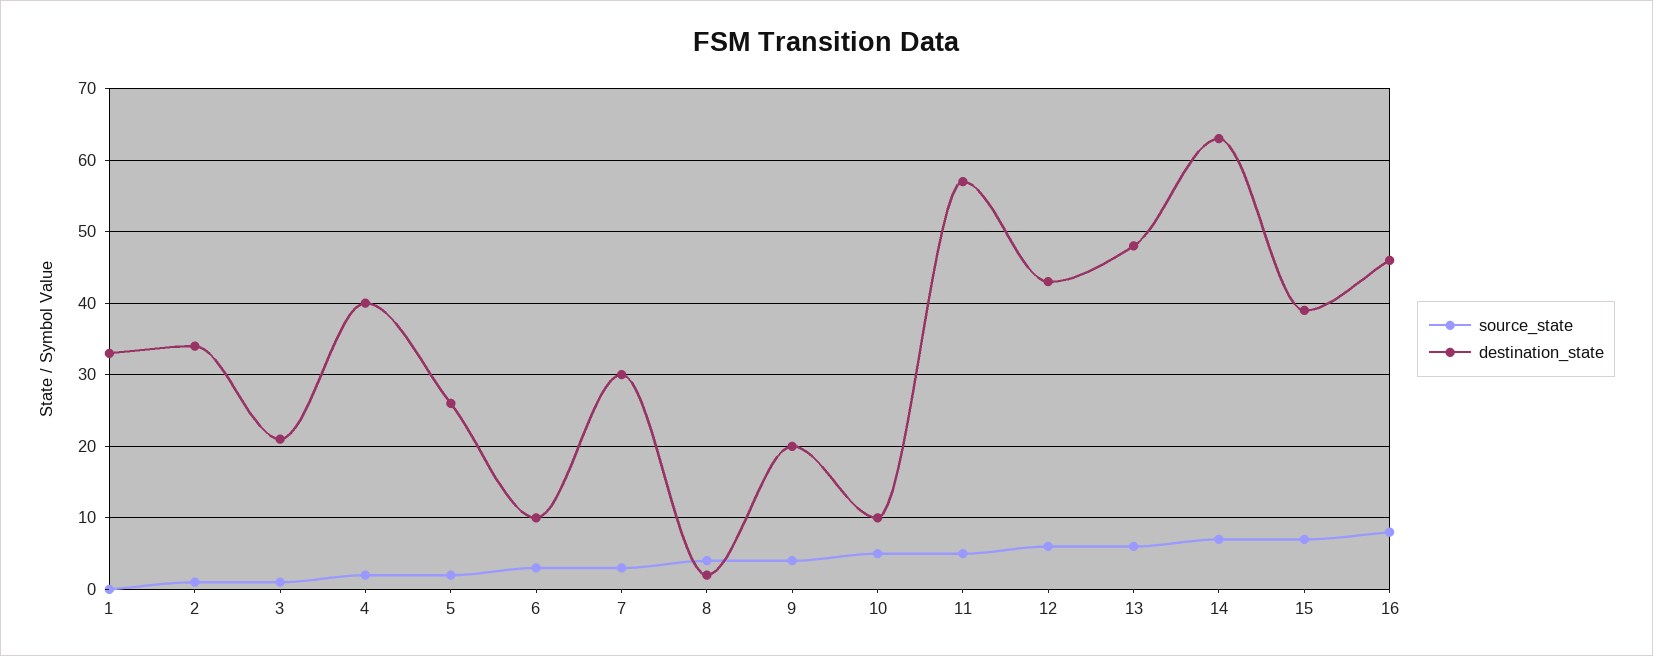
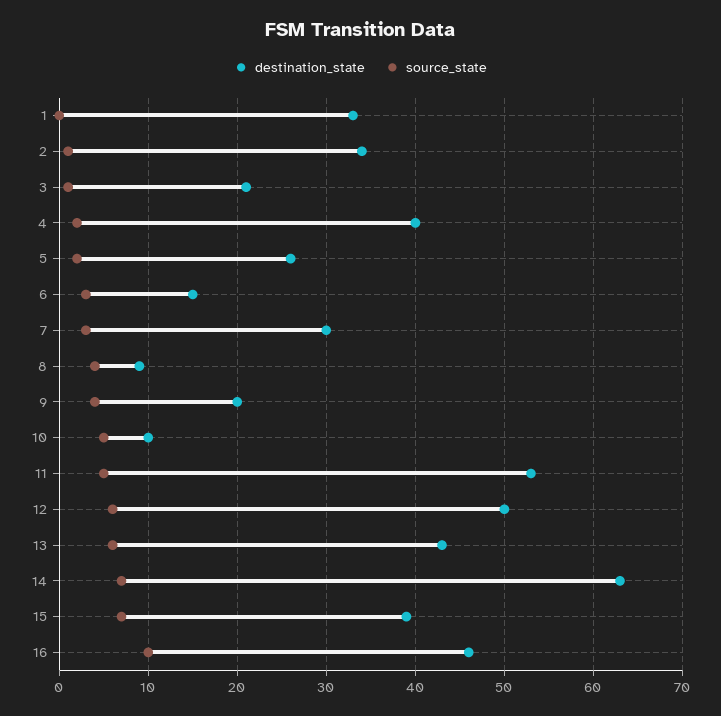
  {
    "source_state": {
      "1": 0,
      "2": 1,
      "3": 1,
      "4": 2,
      "5": 2,
      "6": 3,
      "7": 3,
      "8": 4,
      "9": 4,
      "10": 5,
      "11": 5,
      "12": 6,
      "13": 6,
      "14": 7,
      "15": 7,
-     "16": 8
+     "16": 10
    },
    "destination_state": {
      "1": 33,
      "2": 34,
      "3": 21,
      "4": 40,
      "5": 26,
-     "6": 10,
+     "6": 15,
      "7": 30,
-     "8": 2,
+     "8": 9,
      "9": 20,
      "10": 10,
-     "11": 57,
+     "11": 53,
-     "12": 43,
+     "12": 50,
-     "13": 48,
+     "13": 43,
      "14": 63,
      "15": 39,
      "16": 46
    }
  }

